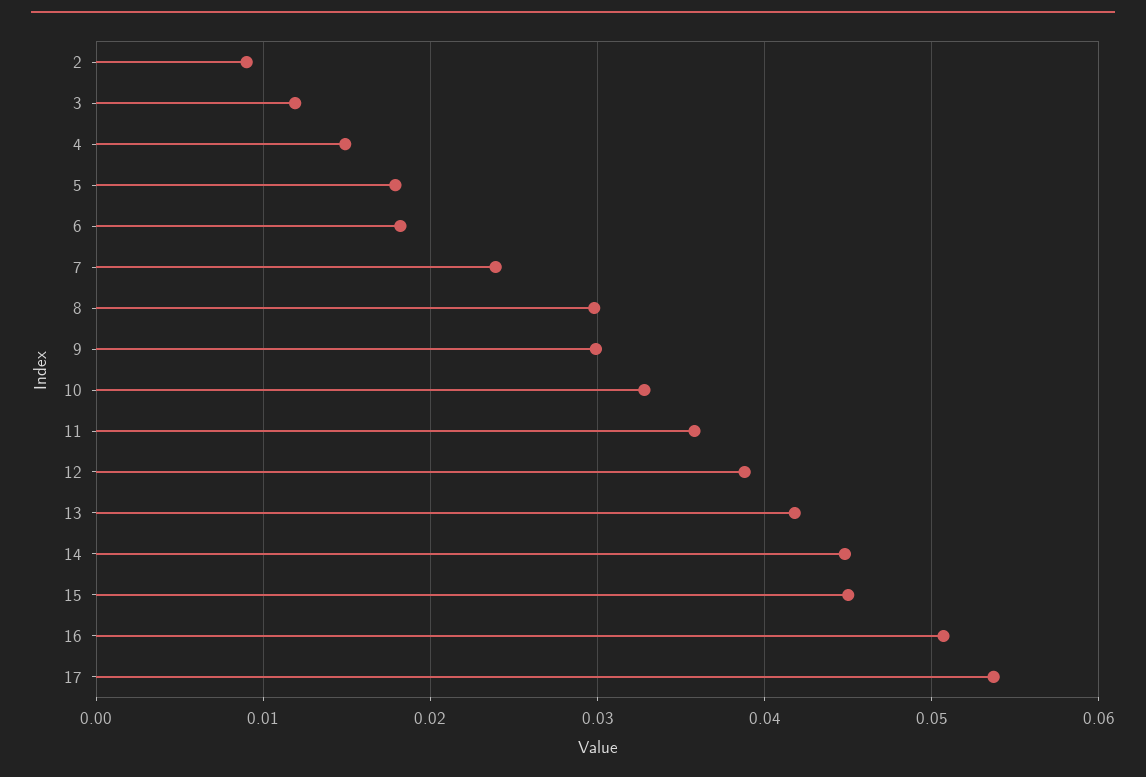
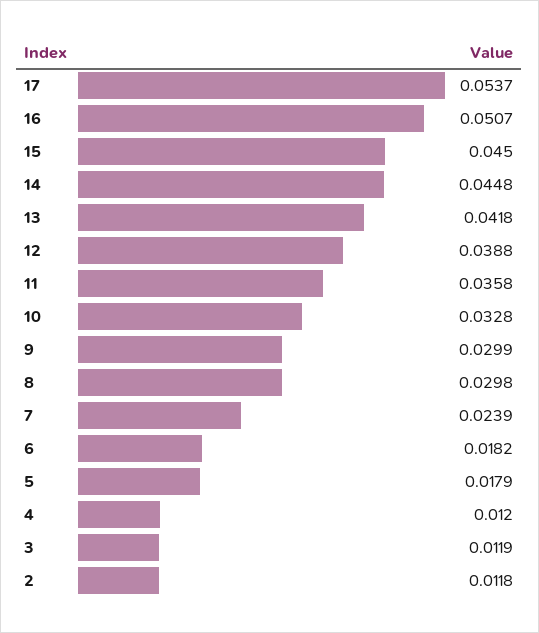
  {
-   "2": 0.009,
+   "2": 0.0118,
    "3": 0.0119,
-   "4": 0.015,
+   "4": 0.012,
    "5": 0.0179,
    "6": 0.0182,
    "7": 0.0239,
    "8": 0.0298,
    "9": 0.0299,
    "10": 0.0328,
    "11": 0.0358,
    "12": 0.0388,
    "13": 0.0418,
    "14": 0.0448,
    "15": 0.045,
    "16": 0.0507,
    "17": 0.0537
  }

